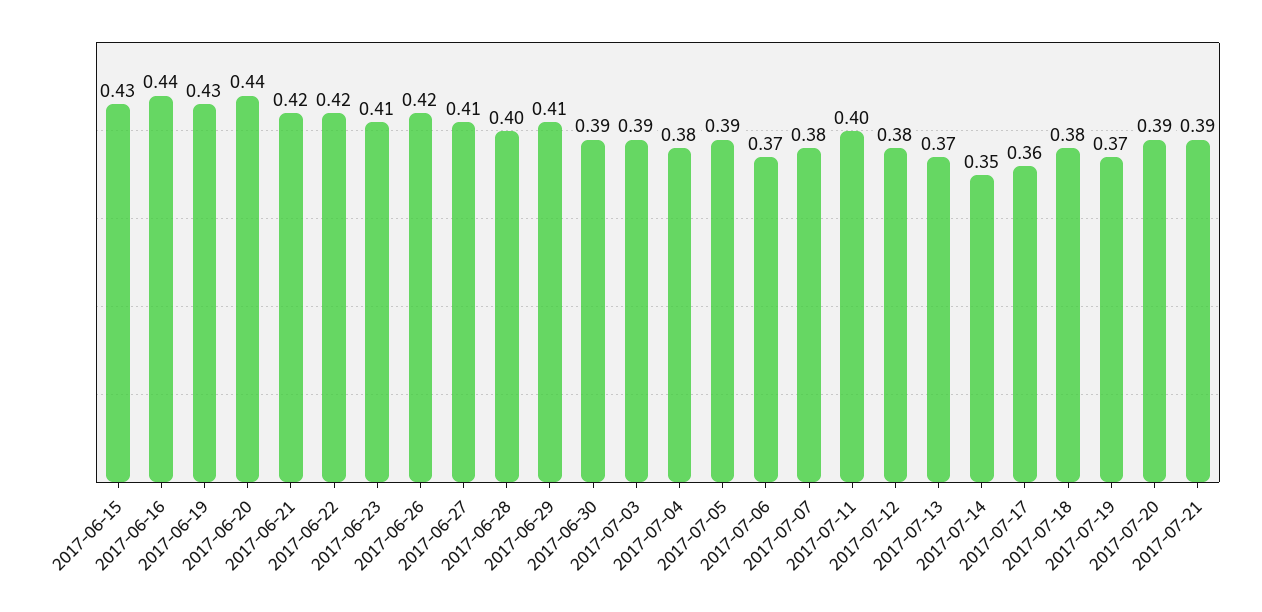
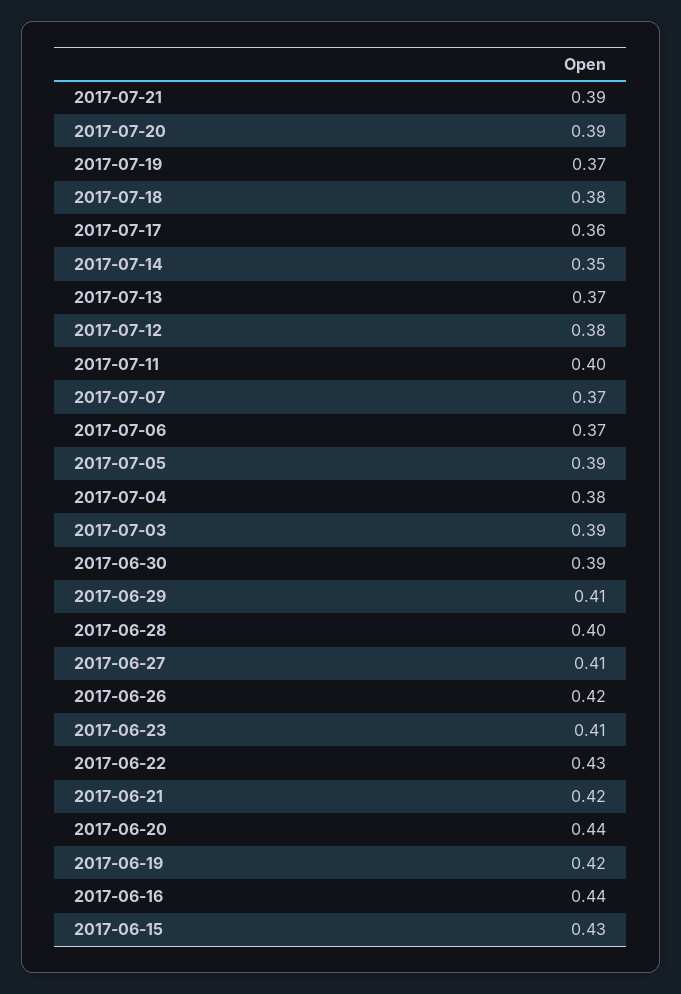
  {
    "2017-06-15": 0.43,
    "2017-06-16": 0.44,
-   "2017-06-19": 0.43,
+   "2017-06-19": 0.42,
    "2017-06-20": 0.44,
    "2017-06-21": 0.42,
-   "2017-06-22": 0.42,
+   "2017-06-22": 0.43,
    "2017-06-23": 0.41,
    "2017-06-26": 0.42,
    "2017-06-27": 0.41,
    "2017-06-28": 0.4,
    "2017-06-29": 0.41,
    "2017-06-30": 0.39,
    "2017-07-03": 0.39,
    "2017-07-04": 0.38,
    "2017-07-05": 0.39,
    "2017-07-06": 0.37,
-   "2017-07-07": 0.38,
+   "2017-07-07": 0.37,
    "2017-07-11": 0.4,
    "2017-07-12": 0.38,
    "2017-07-13": 0.37,
    "2017-07-14": 0.35,
    "2017-07-17": 0.36,
    "2017-07-18": 0.38,
    "2017-07-19": 0.37,
    "2017-07-20": 0.39,
    "2017-07-21": 0.39
  }

